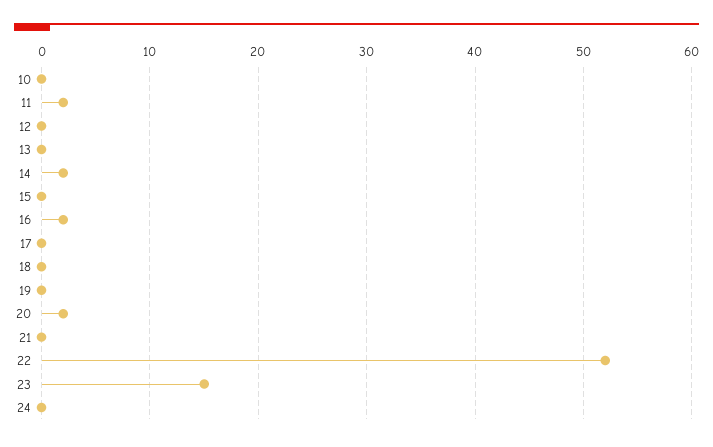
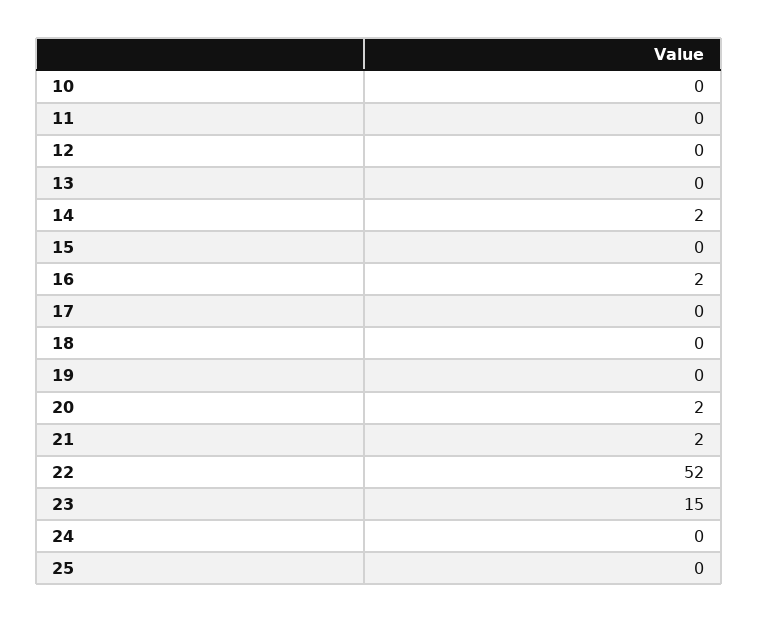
  {
    "10": 0,
-   "11": 2,
+   "11": 0,
    "12": 0,
    "13": 0,
    "14": 2,
    "15": 0,
    "16": 2,
    "17": 0,
    "18": 0,
    "19": 0,
    "20": 2,
-   "21": 0,
+   "21": 2,
    "22": 52,
    "23": 15,
-   "24": 0
+   "24": 0,
+   "25": 0
  }

